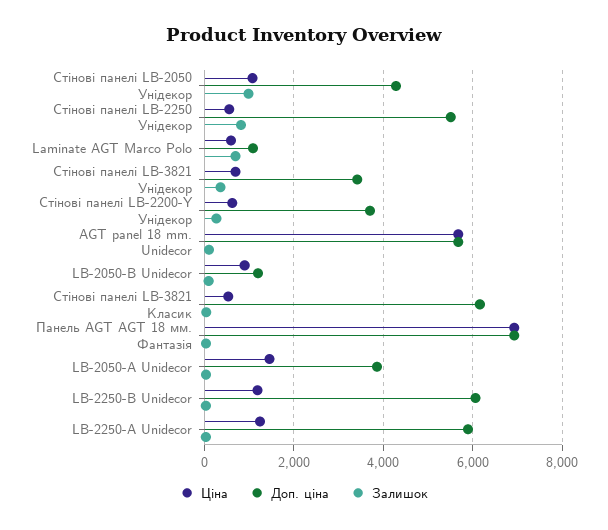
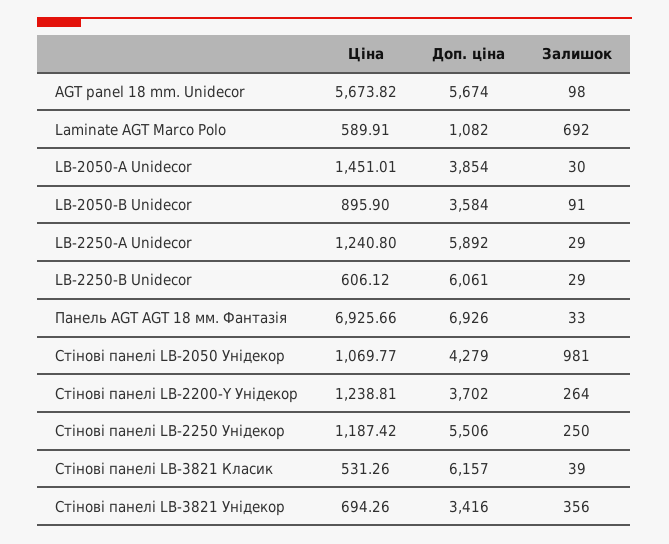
  {
    "Ціна": {
      "Стінові панелі LB-2050 Унідекор": 1069.77,
-     "Стінові панелі LB-2250 Унідекор": 600,
+     "Стінові панелі LB-2250 Унідекор": 1187.42,
      "Laminate AGT Marco Polo": 589.91,
      "Стінові панелі LB-3821 Унідекор": 694.26,
-     "Стінові панелі LB-2200-Y Унідекор": 600,
+     "Стінові панелі LB-2200-Y Унідекор": 1238.81,
      "AGT panel 18 mm. Unidecor": 5673.82,
      "LB-2050-B Unidecor": 895.9,
      "Стінові панелі LB-3821 Класик": 531.26,
      "Панель AGT AGT 18 мм. Фантазія": 6925.66,
      "LB-2050-A Unidecor": 1451.01,
-     "LB-2250-B Unidecor": 1200,
+     "LB-2250-B Unidecor": 606.12,
      "LB-2250-A Unidecor": 1240.8
    },
    "Доп. ціна": {
      "Стінові панелі LB-2050 Унідекор": 4279,
      "Стінові панелі LB-2250 Унідекор": 5506,
      "Laminate AGT Marco Polo": 1082,
      "Стінові панелі LB-3821 Унідекор": 3416,
      "Стінові панелі LB-2200-Y Унідекор": 3702,
      "AGT panel 18 mm. Unidecor": 5674,
-     "LB-2050-B Unidecor": 1200,
+     "LB-2050-B Unidecor": 3584,
      "Стінові панелі LB-3821 Класик": 6157,
      "Панель AGT AGT 18 мм. Фантазія": 6926,
      "LB-2050-A Unidecor": 3854,
      "LB-2250-B Unidecor": 6061,
      "LB-2250-A Unidecor": 5892
    },
    "Залишок": {
      "Стінові панелі LB-2050 Унідекор": 981,
-     "Стінові панелі LB-2250 Унідекор": 800,
+     "Стінові панелі LB-2250 Унідекор": 250,
      "Laminate AGT Marco Polo": 692,
      "Стінові панелі LB-3821 Унідекор": 356,
      "Стінові панелі LB-2200-Y Унідекор": 264,
      "AGT panel 18 mm. Unidecor": 98,
      "LB-2050-B Unidecor": 91,
      "Стінові панелі LB-3821 Класик": 39,
      "Панель AGT AGT 18 мм. Фантазія": 33,
      "LB-2050-A Unidecor": 30,
      "LB-2250-B Unidecor": 29,
      "LB-2250-A Unidecor": 29
    }
  }

